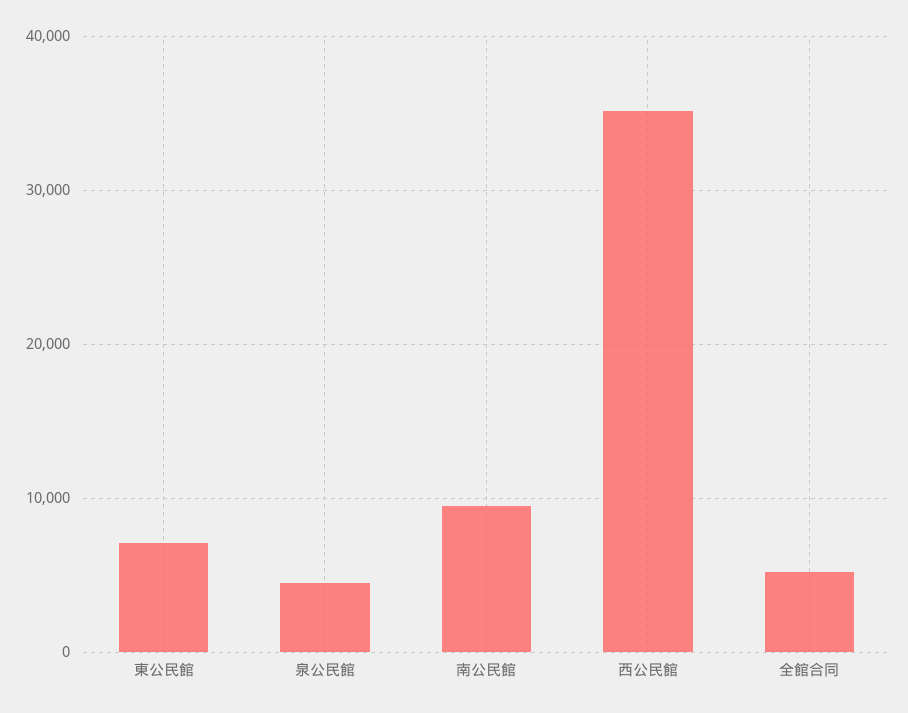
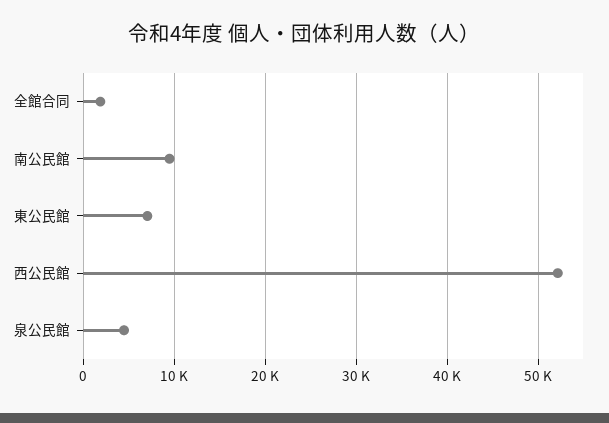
  {
    "東公民館": 7000,
    "泉公民館": 4000,
    "南公民館": 9000,
-   "西公民館": 35000,
+   "西公民館": 52000,
-   "全館合同": 5000
+   "全館合同": 2000
  }

